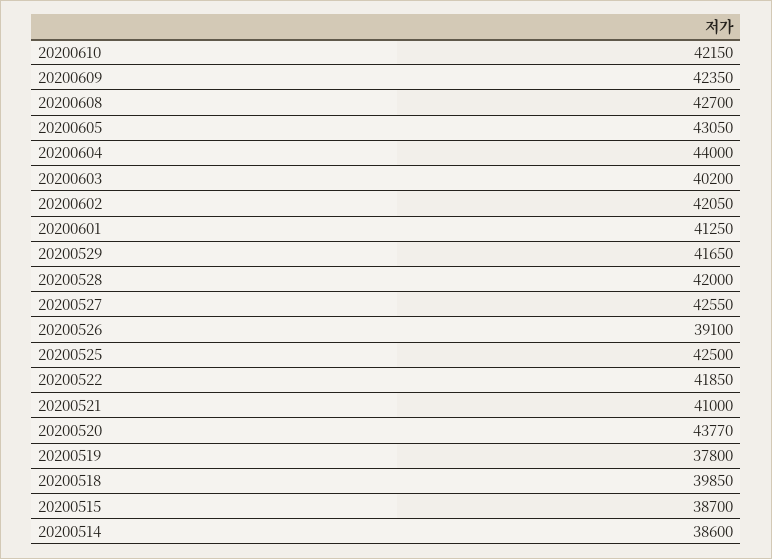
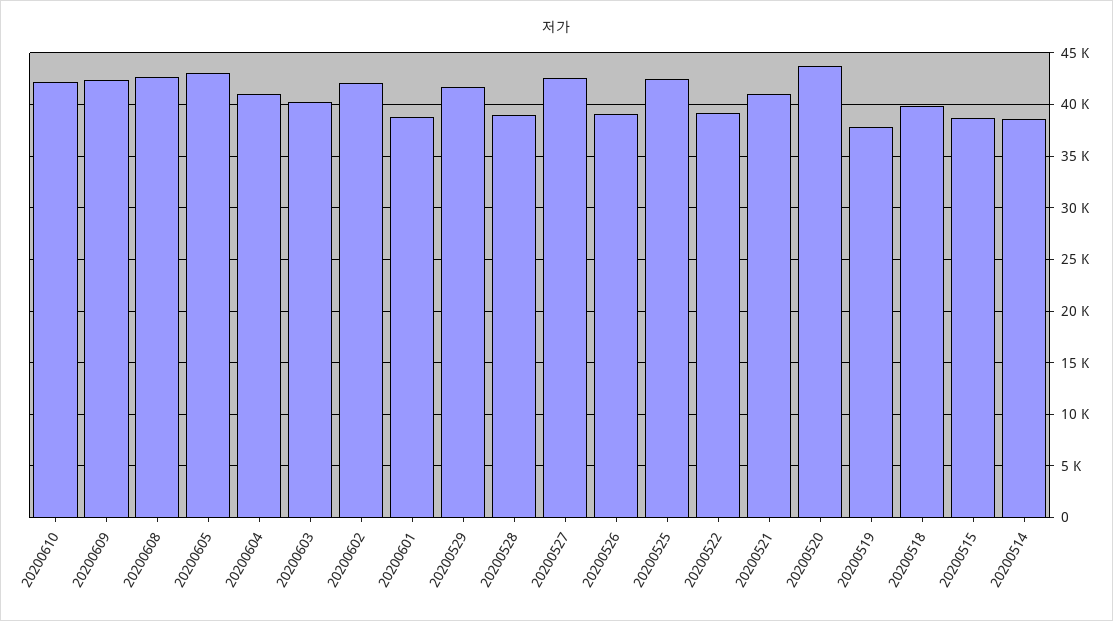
  {
    "20200610": 42150,
    "20200609": 42350,
    "20200608": 42700,
    "20200605": 43050,
-   "20200604": 44000,
+   "20200604": 41000,
    "20200603": 40200,
    "20200602": 42050,
-   "20200601": 41250,
+   "20200601": 39000,
    "20200529": 41650,
-   "20200528": 42000,
+   "20200528": 39000,
    "20200527": 42550,
    "20200526": 39100,
    "20200525": 42500,
-   "20200522": 41850,
+   "20200522": 39000,
    "20200521": 41000,
    "20200520": 43770,
    "20200519": 37800,
    "20200518": 39850,
    "20200515": 38700,
    "20200514": 38600
  }

